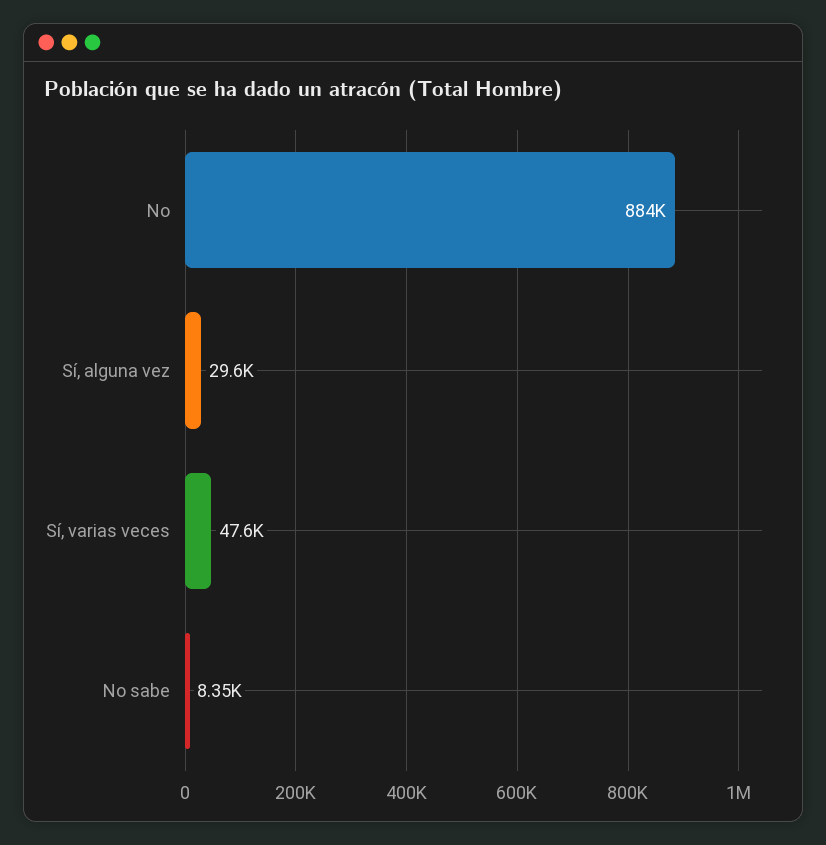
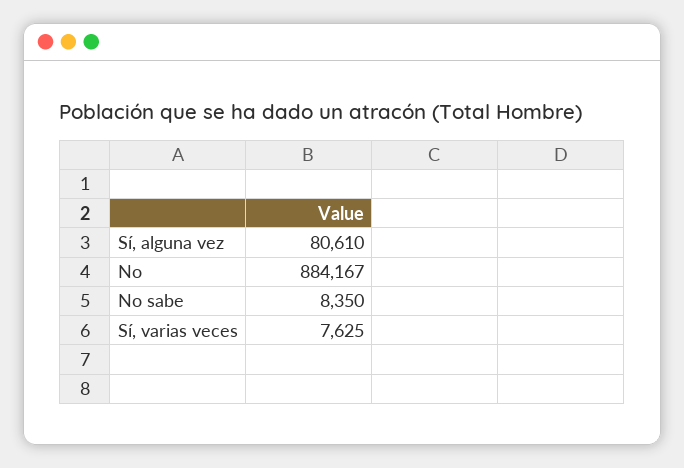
  {
    "No": 884167,
-   "Sí, alguna vez": 29600,
+   "Sí, alguna vez": 80610,
-   "Sí, varias veces": 47600,
+   "Sí, varias veces": 7625,
    "No sabe": 8350
  }

